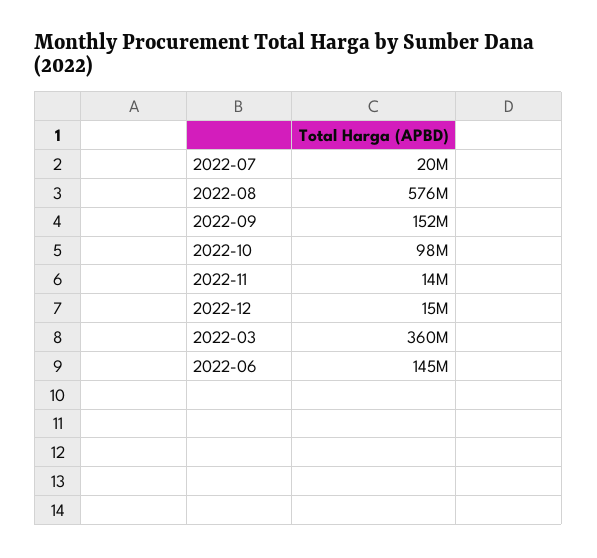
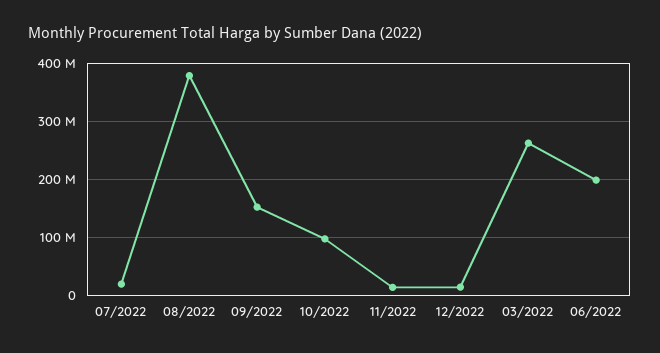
  {
    "2022-07": 20000000,
-   "2022-08": 576000000,
+   "2022-08": 380000000,
    "2022-09": 152000000,
    "2022-10": 98000000,
    "2022-11": 14000000,
    "2022-12": 15000000,
-   "2022-03": 360000000,
+   "2022-03": 260000000,
-   "2022-06": 145000000
+   "2022-06": 200000000
  }

